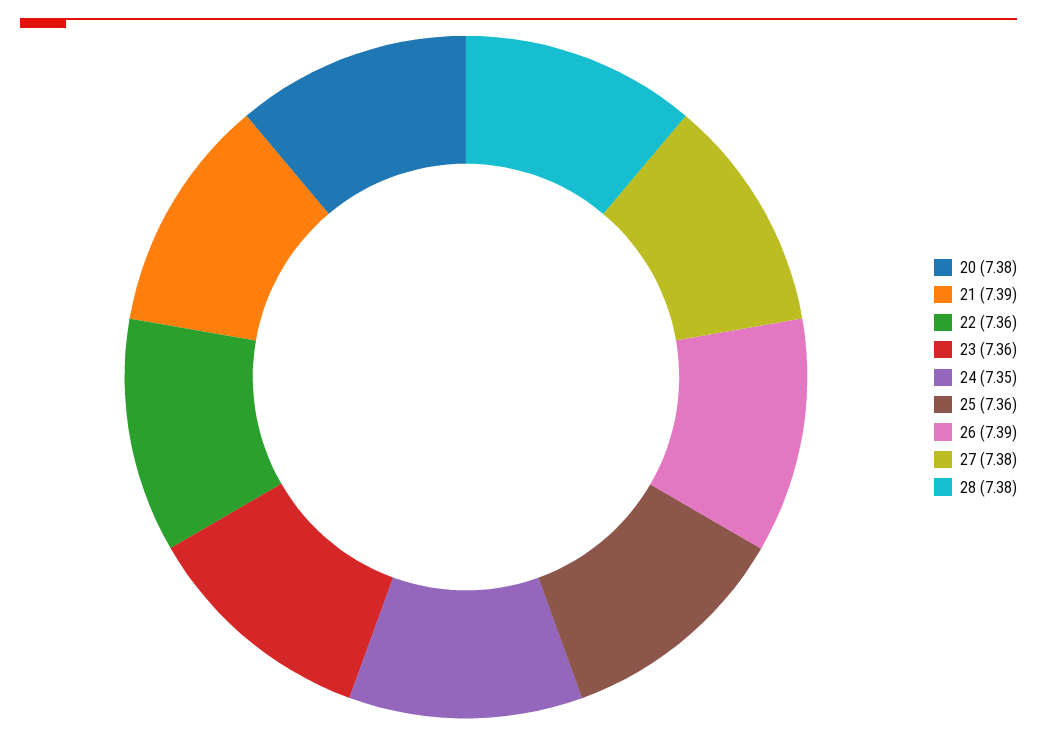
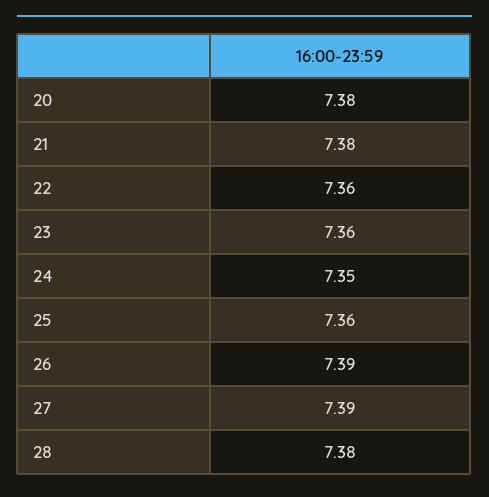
  {
    "20": 7.38,
-   "21": 7.39,
+   "21": 7.38,
    "22": 7.36,
    "23": 7.36,
    "24": 7.35,
    "25": 7.36,
    "26": 7.39,
-   "27": 7.38,
+   "27": 7.39,
    "28": 7.38
  }

